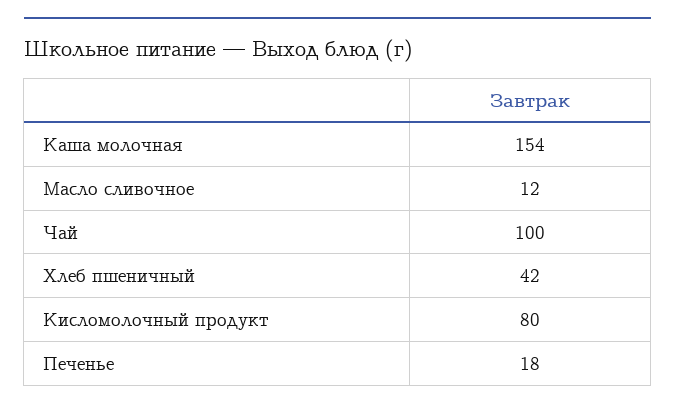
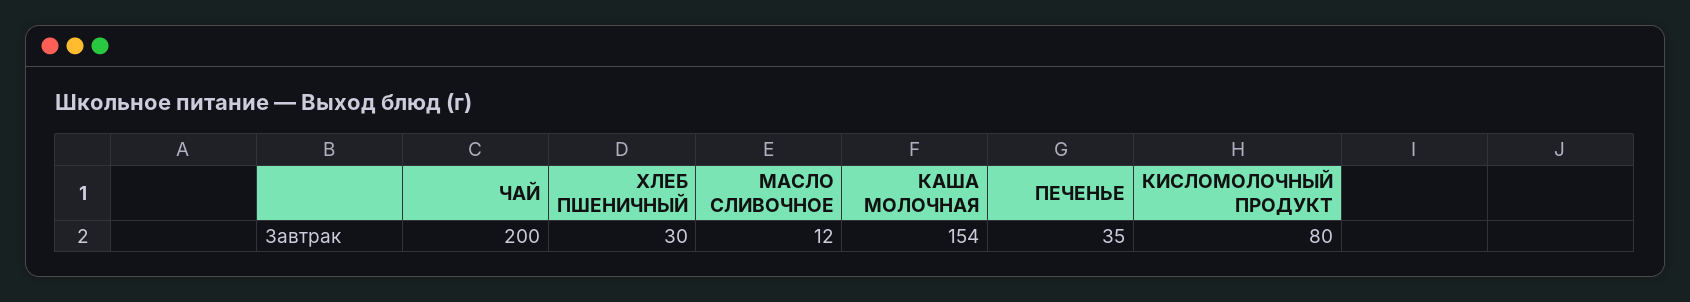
  {
    "Каша молочная": 154,
    "Масло сливочное": 12,
-   "Чай": 100,
+   "Чай": 200,
-   "Хлеб пшеничный": 42,
+   "Хлеб пшеничный": 30,
    "Кисломолочный продукт": 80,
-   "Печенье": 18
+   "Печенье": 35
  }

